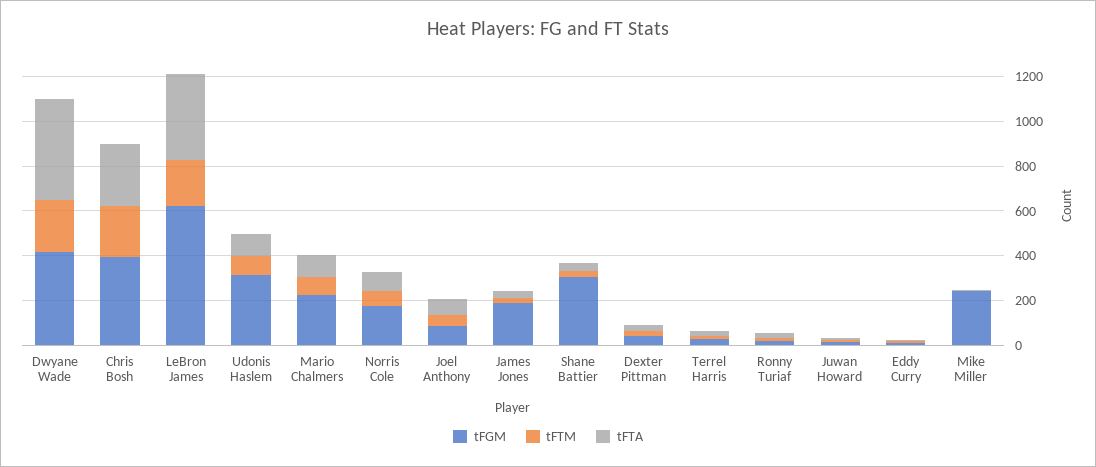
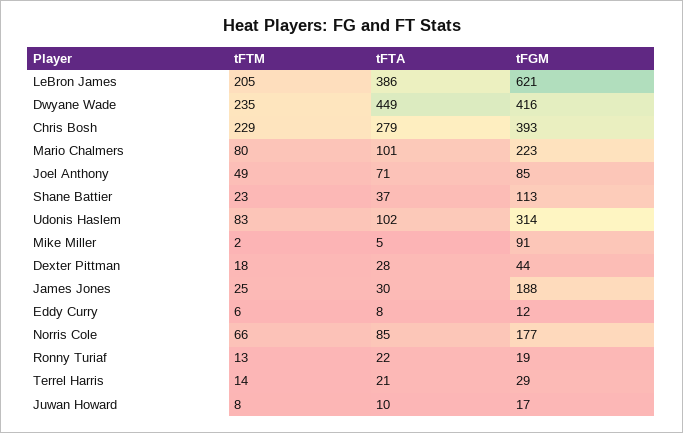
  {
    "tFGM": {
      "Dwyane Wade": 416,
      "Chris Bosh": 393,
      "LeBron James": 621,
      "Udonis Haslem": 314,
      "Mario Chalmers": 223,
      "Norris Cole": 177,
      "Joel Anthony": 85,
      "James Jones": 188,
-     "Shane Battier": 300,
+     "Shane Battier": 113,
      "Dexter Pittman": 44,
      "Terrel Harris": 29,
      "Ronny Turiaf": 19,
      "Juwan Howard": 17,
      "Eddy Curry": 12,
-     "Mike Miller": 250
+     "Mike Miller": 91
    },
    "tFTM": {
      "Dwyane Wade": 235,
      "Chris Bosh": 229,
      "LeBron James": 205,
      "Udonis Haslem": 83,
      "Mario Chalmers": 80,
      "Norris Cole": 66,
      "Joel Anthony": 49,
      "James Jones": 25,
      "Shane Battier": 23,
      "Dexter Pittman": 18,
      "Terrel Harris": 14,
      "Ronny Turiaf": 13,
      "Juwan Howard": 8,
      "Eddy Curry": 6,
      "Mike Miller": 2
    },
    "tFTA": {
      "Dwyane Wade": 449,
      "Chris Bosh": 279,
      "LeBron James": 386,
      "Udonis Haslem": 102,
      "Mario Chalmers": 101,
      "Norris Cole": 85,
      "Joel Anthony": 71,
      "James Jones": 30,
      "Shane Battier": 37,
      "Dexter Pittman": 28,
      "Terrel Harris": 21,
      "Ronny Turiaf": 22,
      "Juwan Howard": 10,
      "Eddy Curry": 8,
      "Mike Miller": 5
    }
  }

